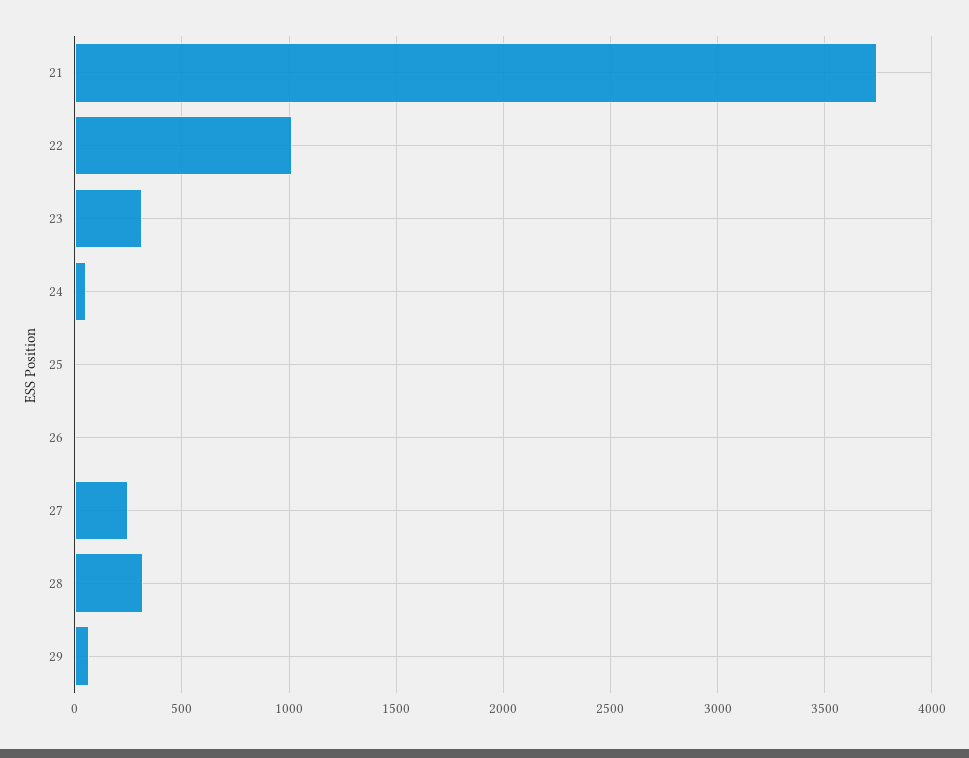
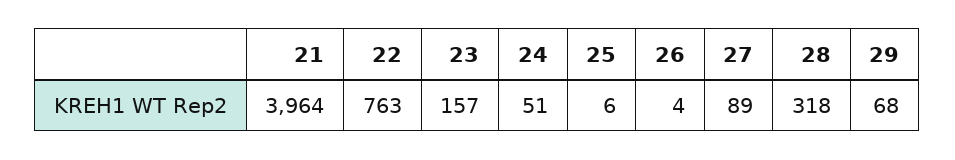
  {
-   "21": 3750,
+   "21": 3964,
-   "22": 1000,
+   "22": 763,
-   "23": 300,
+   "23": 157,
    "24": 51,
    "25": 6,
    "26": 4,
-   "27": 250,
+   "27": 89,
    "28": 318,
    "29": 68
  }

